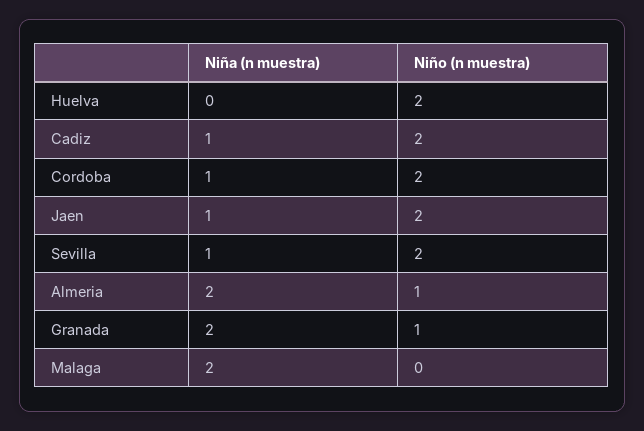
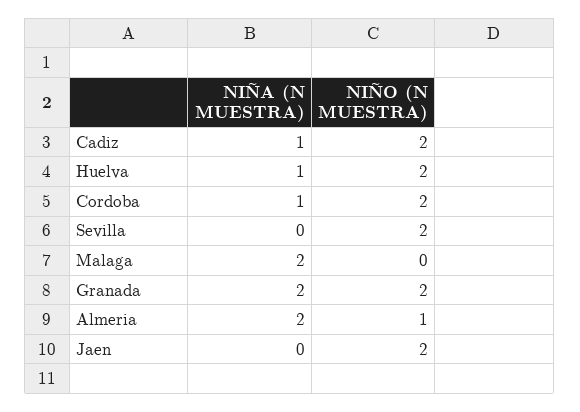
  {
    "Niña (n muestra)": {
-     "Huelva": 0,
+     "Huelva": 1,
      "Cadiz": 1,
      "Cordoba": 1,
-     "Jaen": 1,
+     "Jaen": 0,
-     "Sevilla": 1,
+     "Sevilla": 0,
      "Almeria": 2,
      "Granada": 2,
      "Malaga": 2
    },
    "Niño (n muestra)": {
      "Huelva": 2,
      "Cadiz": 2,
      "Cordoba": 2,
      "Jaen": 2,
      "Sevilla": 2,
      "Almeria": 1,
-     "Granada": 1,
+     "Granada": 2,
      "Malaga": 0
    }
  }

